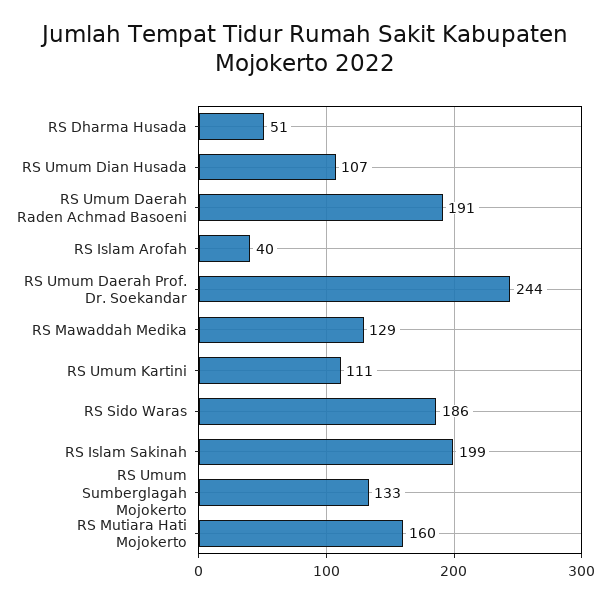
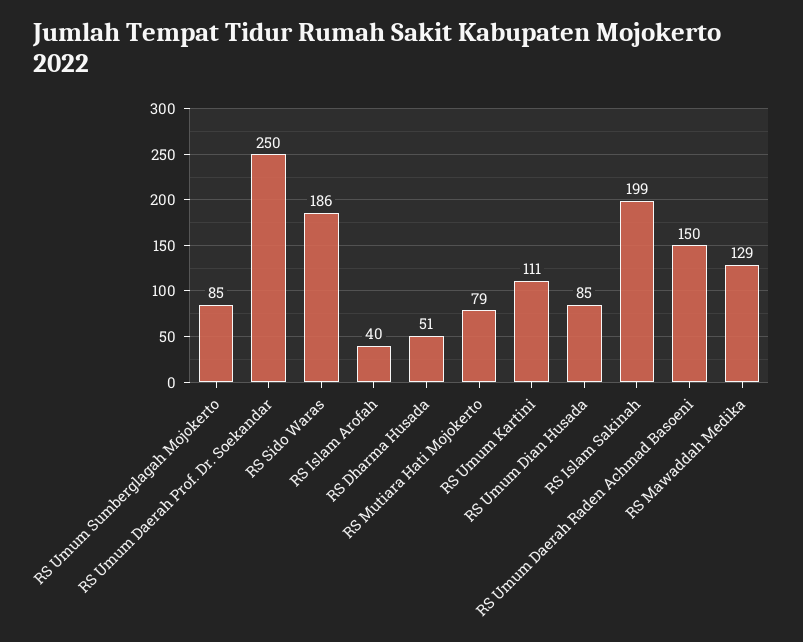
  {
    "RS Dharma Husada": 51,
-   "RS Umum Dian Husada": 107,
+   "RS Umum Dian Husada": 85,
-   "RS Umum Daerah Raden Achmad Basoeni": 191,
+   "RS Umum Daerah Raden Achmad Basoeni": 150,
    "RS Islam Arofah": 40,
-   "RS Umum Daerah Prof. Dr. Soekandar": 244,
+   "RS Umum Daerah Prof. Dr. Soekandar": 250,
    "RS Mawaddah Medika": 129,
    "RS Umum Kartini": 111,
    "RS Sido Waras": 186,
    "RS Islam Sakinah": 199,
-   "RS Umum Sumberglagah Mojokerto": 133,
+   "RS Umum Sumberglagah Mojokerto": 85,
-   "RS Mutiara Hati Mojokerto": 160
+   "RS Mutiara Hati Mojokerto": 79
  }

